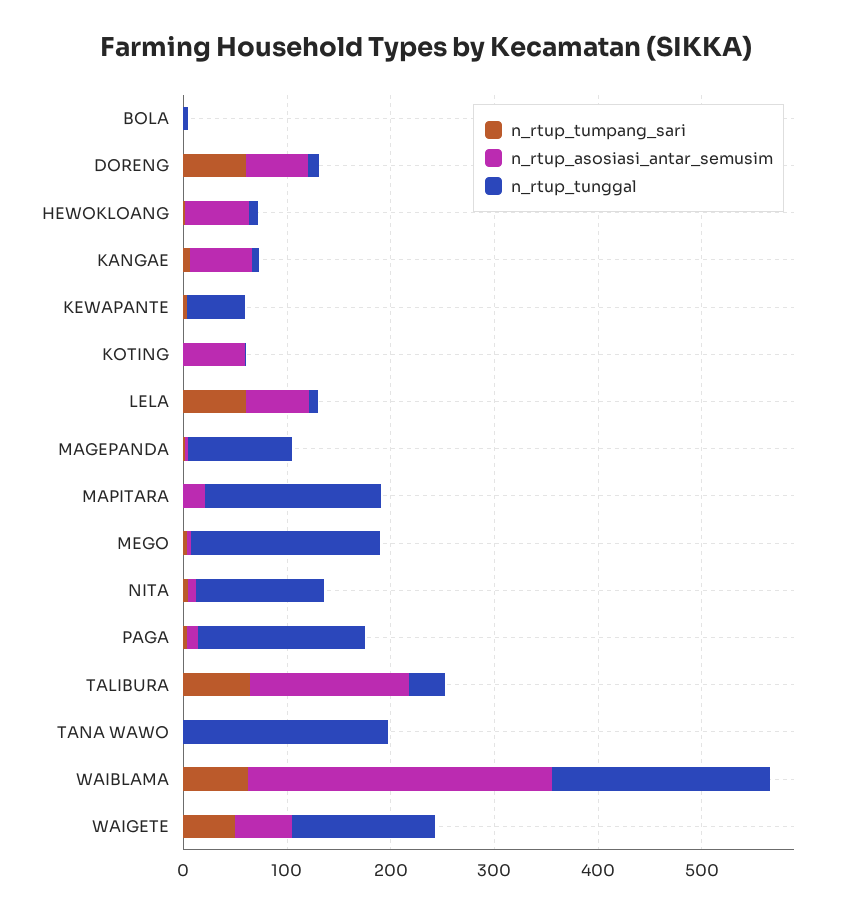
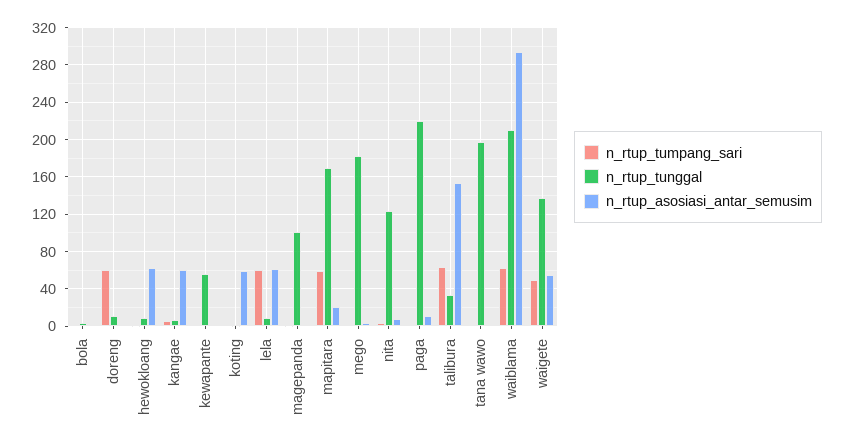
  {
    "n_rtup_tumpang_sari": {
      "BOLA": 0,
      "DORENG": 60,
      "HEWOKLOANG": 0,
      "KANGAE": 10,
      "KEWAPANTE": 0,
      "KOTING": 0,
      "LELA": 60,
      "MAGEPANDA": 0,
-     "MAPITARA": 0,
+     "MAPITARA": 60,
      "MEGO": 0,
      "NITA": 0,
      "PAGA": 0,
      "TALIBURA": 60,
      "TANA WAWO": 0,
      "WAIBLAMA": 60,
      "WAIGETE": 50
    },
    "n_rtup_asosiasi_antar_semusim": {
      "BOLA": 0,
-     "DORENG": 60,
+     "DORENG": 0,
      "HEWOKLOANG": 60,
      "KANGAE": 60,
      "KEWAPANTE": 0,
      "KOTING": 60,
      "LELA": 60,
      "MAGEPANDA": 0,
      "MAPITARA": 20,
      "MEGO": 0,
      "NITA": 10,
      "PAGA": 10,
      "TALIBURA": 150,
      "TANA WAWO": 0,
      "WAIBLAMA": 290,
      "WAIGETE": 60
    },
    "n_rtup_tunggal": {
      "BOLA": 0,
      "DORENG": 10,
      "HEWOKLOANG": 10,
      "KANGAE": 10,
      "KEWAPANTE": 60,
      "KOTING": 0,
      "LELA": 10,
      "MAGEPANDA": 100,
      "MAPITARA": 170,
      "MEGO": 180,
      "NITA": 120,
-     "PAGA": 160,
+     "PAGA": 220,
      "TALIBURA": 30,
      "TANA WAWO": 200,
      "WAIBLAMA": 210,
      "WAIGETE": 140
    }
  }

